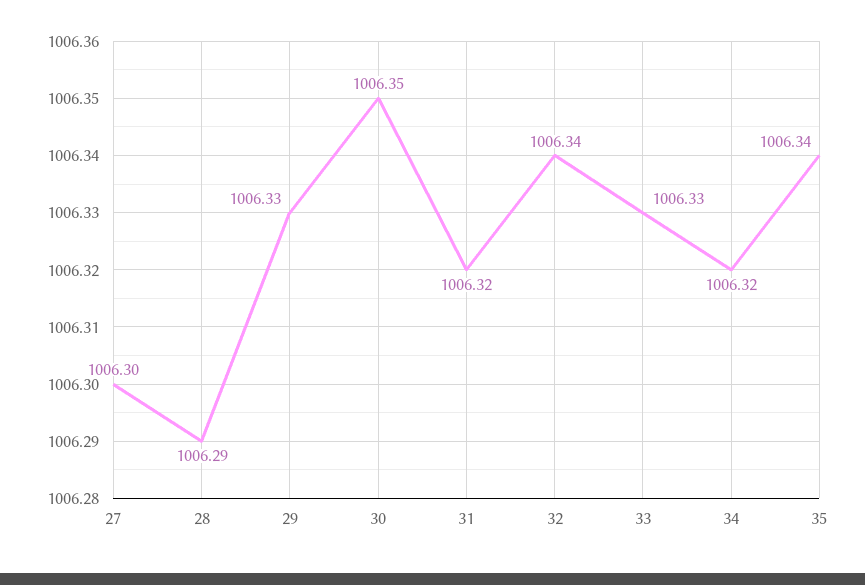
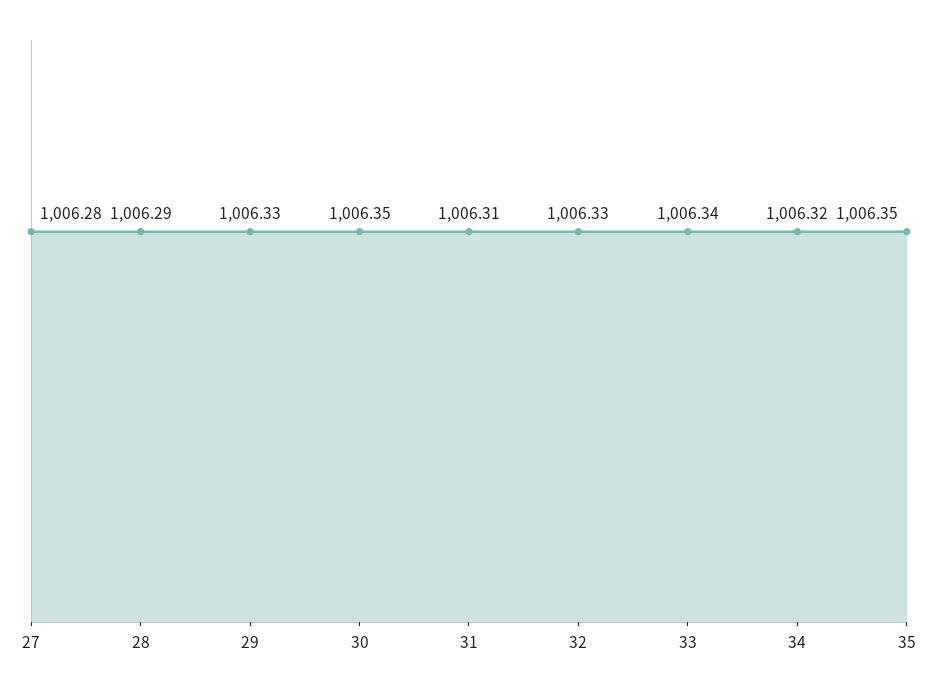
  {
-   "27": 1006.3,
+   "27": 1006.28,
    "28": 1006.29,
    "29": 1006.33,
    "30": 1006.35,
-   "31": 1006.32,
+   "31": 1006.31,
-   "32": 1006.34,
+   "32": 1006.33,
-   "33": 1006.33,
+   "33": 1006.34,
    "34": 1006.32,
-   "35": 1006.34
+   "35": 1006.35
  }

